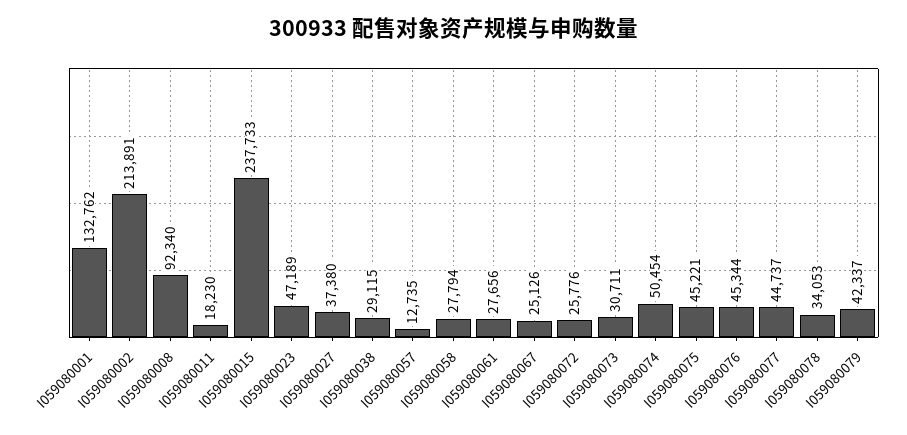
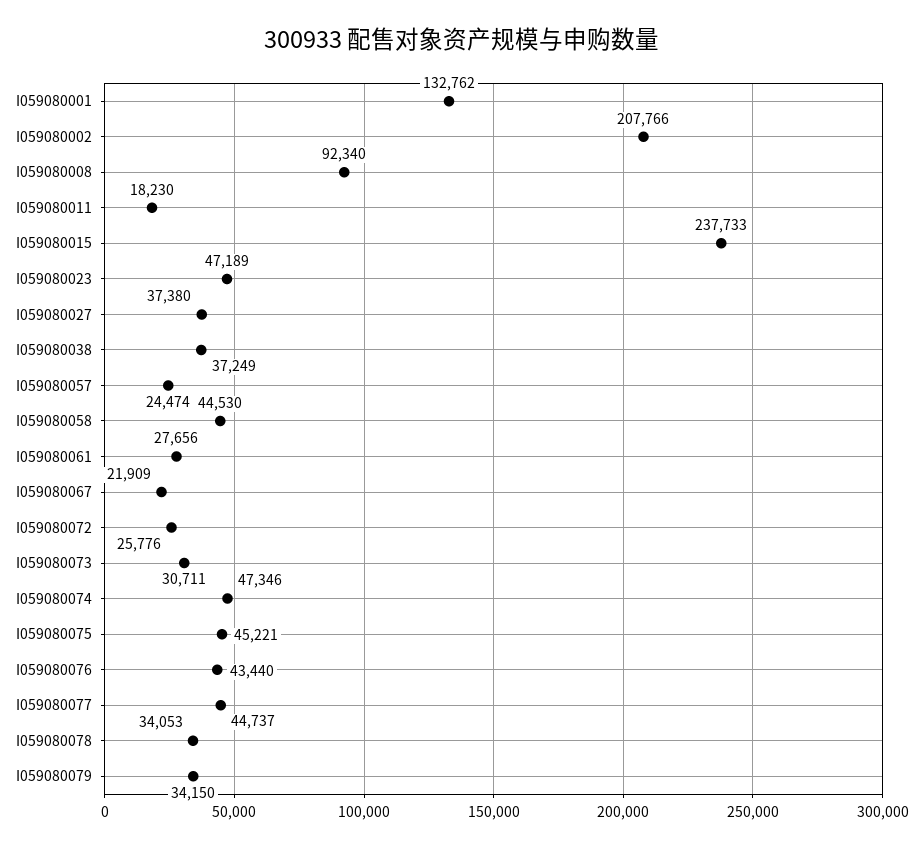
  {
    "I059080001": 132762,
-   "I059080002": 213891,
+   "I059080002": 207766,
    "I059080008": 92340,
    "I059080011": 18230,
    "I059080015": 237733,
    "I059080023": 47189,
    "I059080027": 37380,
-   "I059080038": 29115,
+   "I059080038": 37249,
-   "I059080057": 12735,
+   "I059080057": 24474,
-   "I059080058": 27794,
+   "I059080058": 44530,
    "I059080061": 27656,
-   "I059080067": 25126,
+   "I059080067": 21909,
    "I059080072": 25776,
    "I059080073": 30711,
-   "I059080074": 50454,
+   "I059080074": 47346,
    "I059080075": 45221,
-   "I059080076": 45344,
+   "I059080076": 43440,
    "I059080077": 44737,
    "I059080078": 34053,
-   "I059080079": 42337
+   "I059080079": 34150
  }

